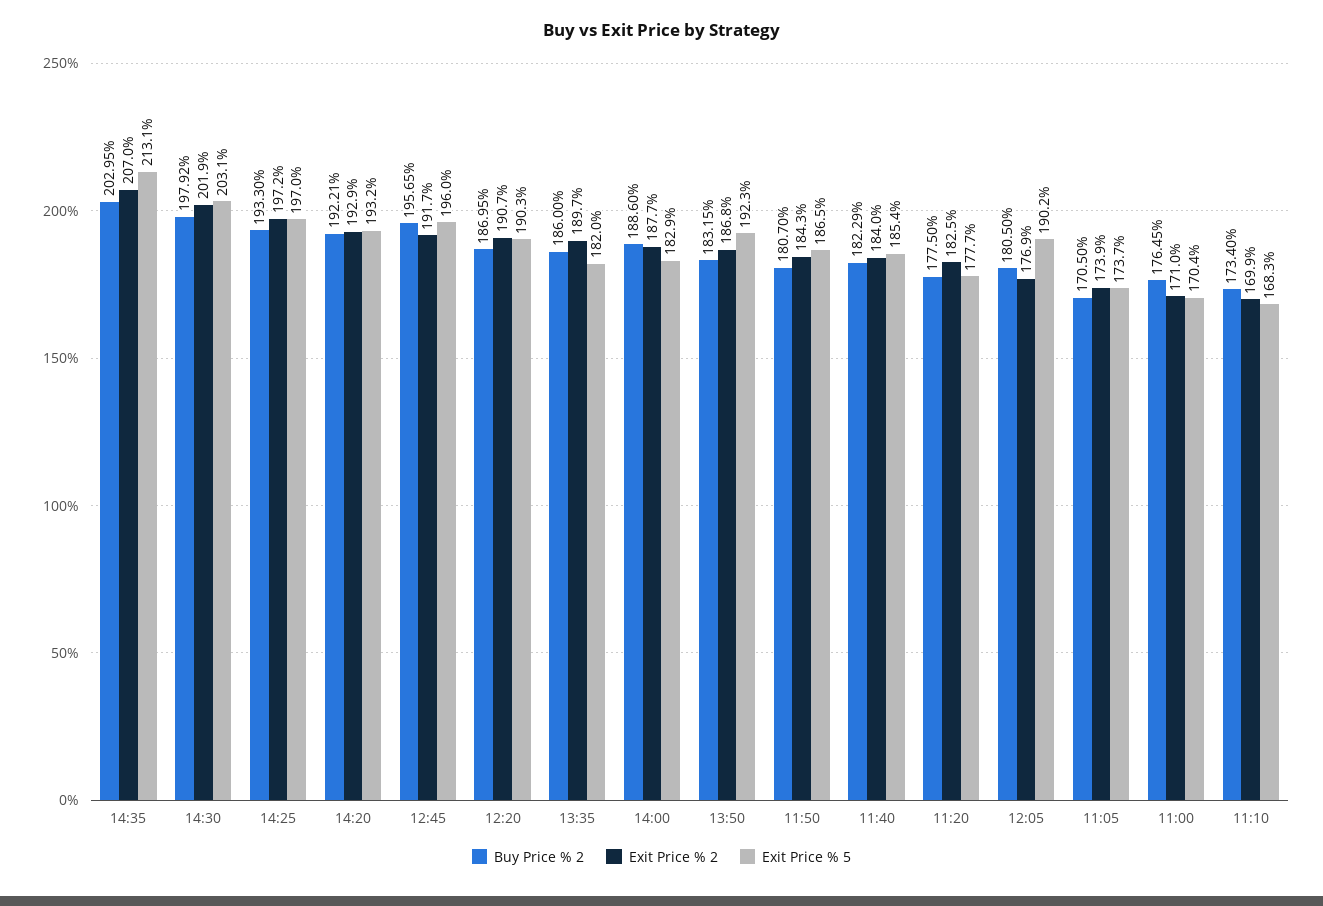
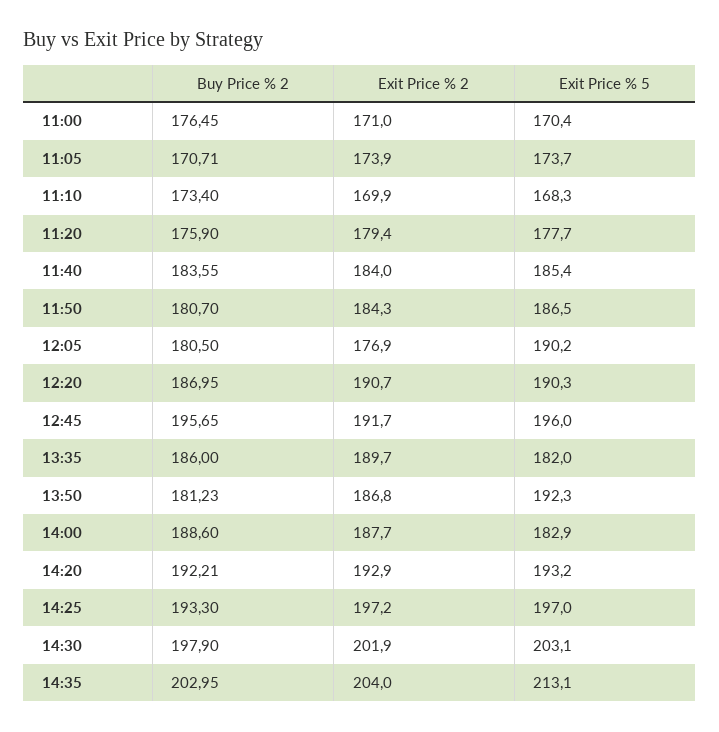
  {
    "Buy Price % 2": {
      "14:35": 202.95,
-     "14:30": 197.92,
+     "14:30": 197.9,
      "14:25": 193.3,
      "14:20": 192.21,
      "12:45": 195.65,
      "12:20": 186.95,
      "13:35": 186,
      "14:00": 188.6,
-     "13:50": 183.15,
+     "13:50": 181.23,
      "11:50": 180.7,
-     "11:40": 182.29,
+     "11:40": 183.55,
-     "11:20": 177.5,
+     "11:20": 175.9,
      "12:05": 180.5,
-     "11:05": 170.5,
+     "11:05": 170.71,
      "11:00": 176.45,
      "11:10": 173.4
    },
    "Exit Price % 2": {
-     "14:35": 207,
+     "14:35": 204,
      "14:30": 201.9,
      "14:25": 197.2,
      "14:20": 192.9,
      "12:45": 191.7,
      "12:20": 190.7,
      "13:35": 189.7,
      "14:00": 187.7,
      "13:50": 186.8,
      "11:50": 184.3,
      "11:40": 184,
-     "11:20": 182.5,
+     "11:20": 179.4,
      "12:05": 176.9,
      "11:05": 173.9,
      "11:00": 171,
      "11:10": 169.9
    },
    "Exit Price % 5": {
      "14:35": 213.1,
      "14:30": 203.1,
      "14:25": 197,
      "14:20": 193.2,
      "12:45": 196,
      "12:20": 190.3,
      "13:35": 182,
      "14:00": 182.9,
      "13:50": 192.3,
      "11:50": 186.5,
      "11:40": 185.4,
      "11:20": 177.7,
      "12:05": 190.2,
      "11:05": 173.7,
      "11:00": 170.4,
      "11:10": 168.3
    }
  }

